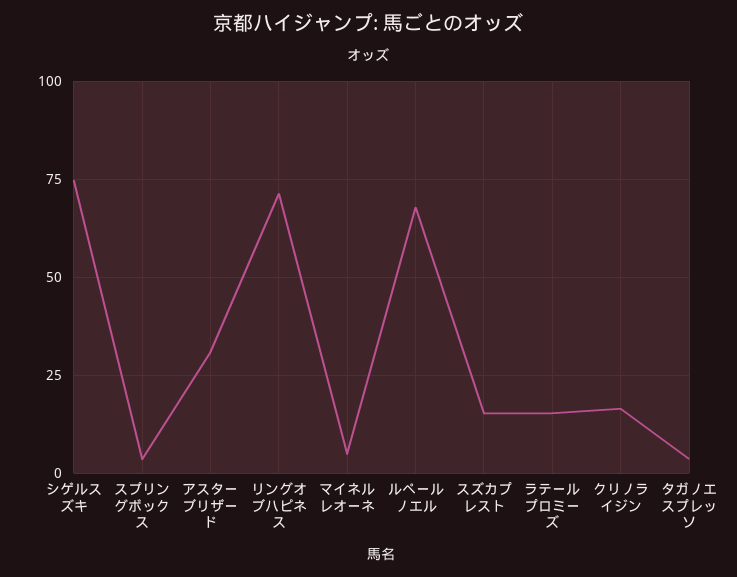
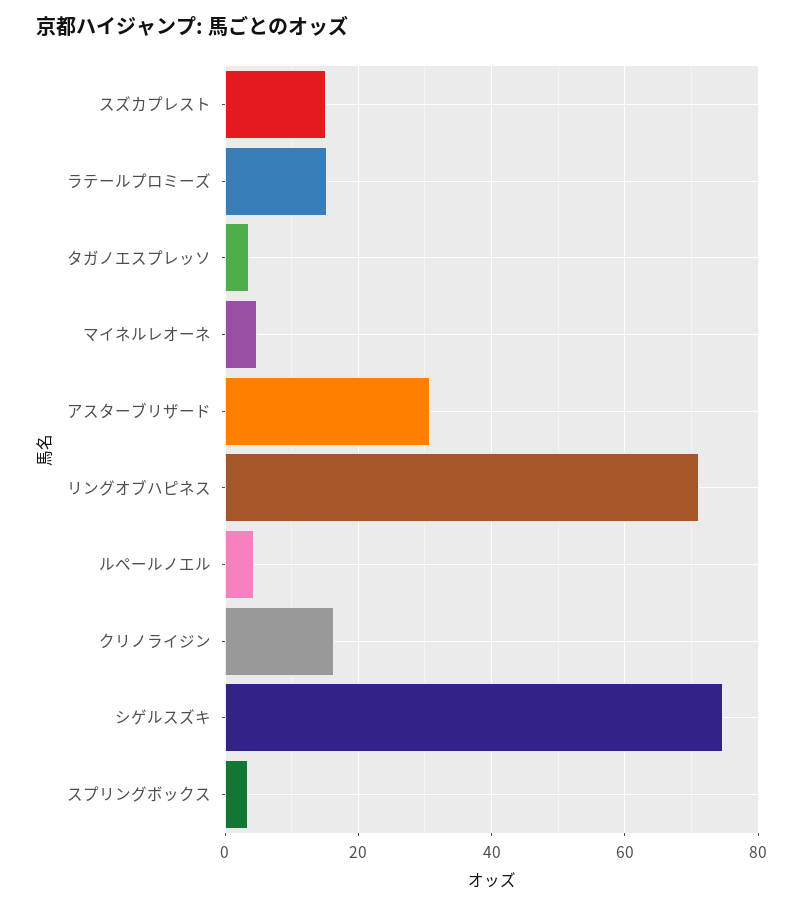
  {
    "シゲルスズキ": 74,
    "スプリングボックス": 4,
    "アスターブリザード": 30,
    "リングオブハピネス": 72,
    "マイネルレオーネ": 4,
-   "ルペールノエル": 67.5,
+   "ルペールノエル": 4,
    "スズカプレスト": 16,
    "ラテールプロミーズ": 16,
    "クリノライジン": 16,
    "タガノエスプレッソ": 4
  }

